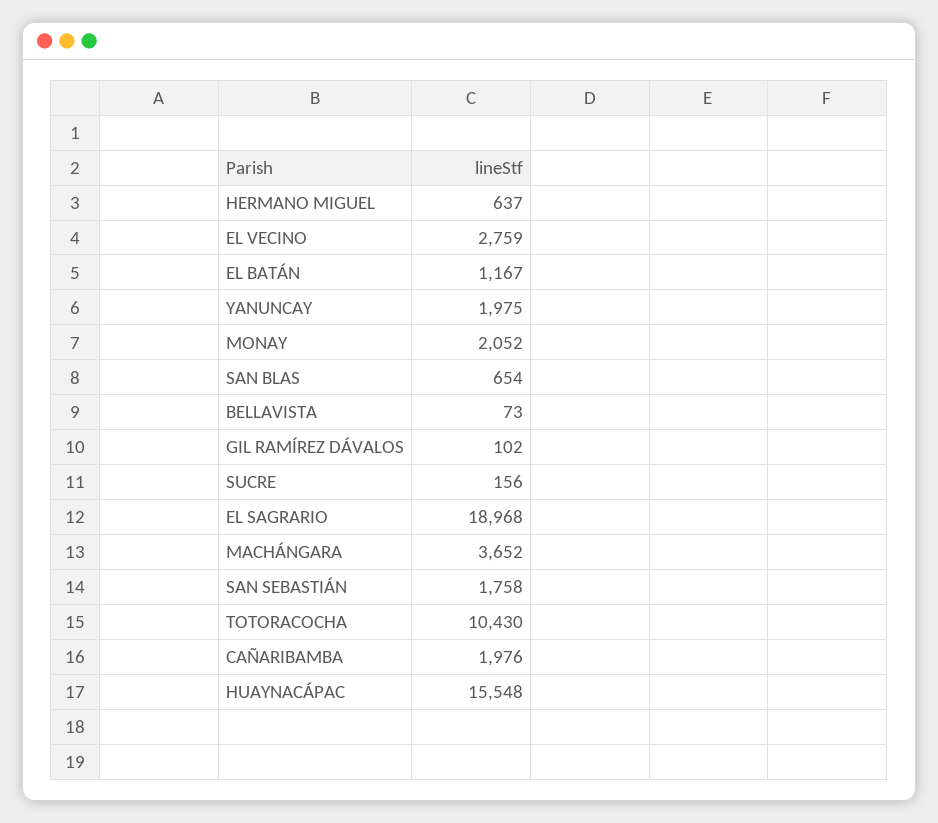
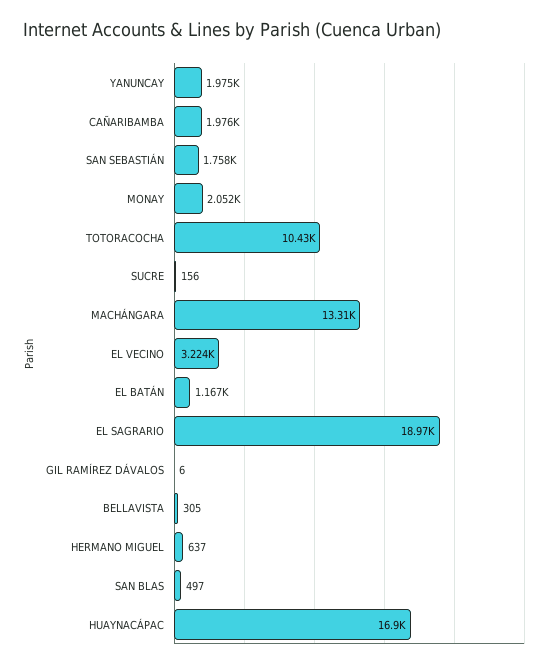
  {
    "HERMANO MIGUEL": 637,
-   "EL VECINO": 2759,
+   "EL VECINO": 3224,
    "EL BATÁN": 1167,
    "YANUNCAY": 1975,
    "MONAY": 2052,
-   "SAN BLAS": 654,
+   "SAN BLAS": 497,
-   "BELLAVISTA": 73,
+   "BELLAVISTA": 305,
-   "GIL RAMÍREZ DÁVALOS": 102,
+   "GIL RAMÍREZ DÁVALOS": 6,
    "SUCRE": 156,
    "EL SAGRARIO": 18968,
-   "MACHÁNGARA": 3652,
+   "MACHÁNGARA": 13310,
    "SAN SEBASTIÁN": 1758,
    "TOTORACOCHA": 10430,
    "CAÑARIBAMBA": 1976,
-   "HUAYNACÁPAC": 15548
+   "HUAYNACÁPAC": 16900
  }

